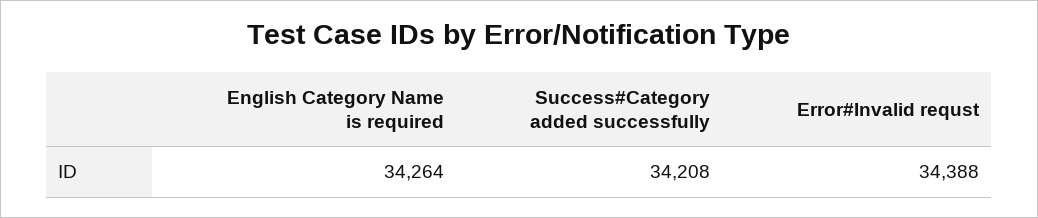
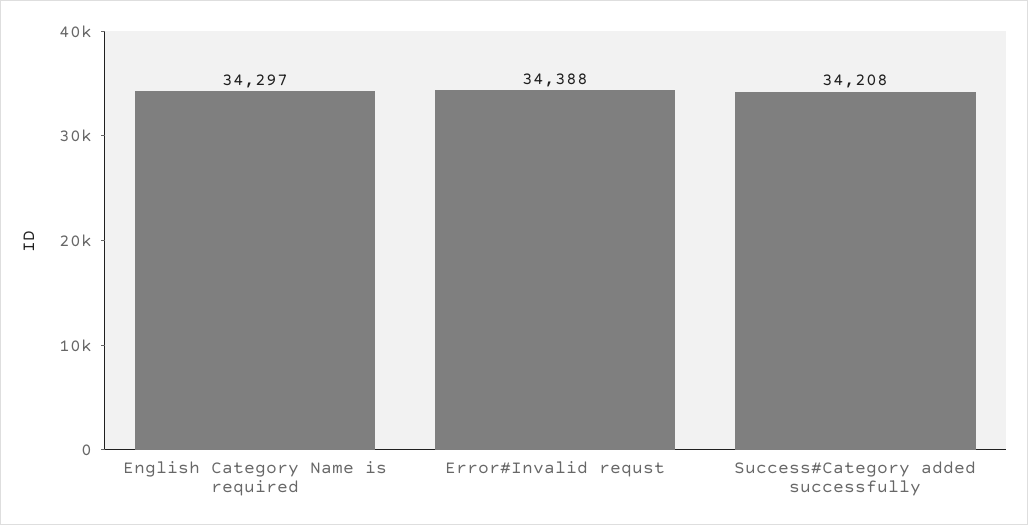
  {
-   "English Category Name is required": 34264,
+   "English Category Name is required": 34297,
    "Success#Category added successfully": 34208,
    "Error#Invalid requst": 34388
  }

